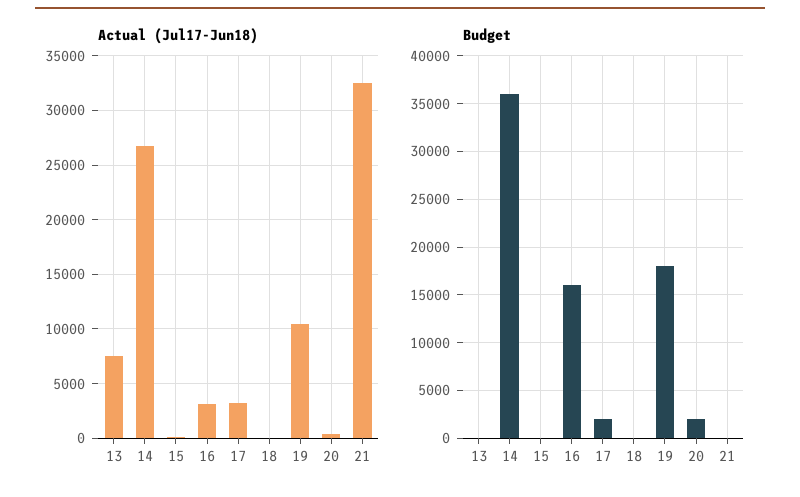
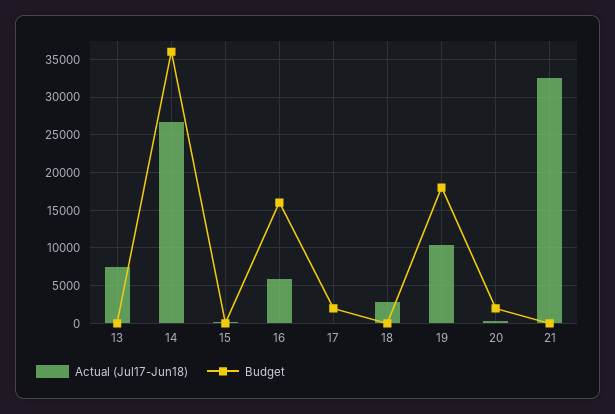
  {
    "Actual (Jul17-Jun18)": {
      "13": 8000,
      "14": 27000,
      "15": 0,
-     "16": 3000,
+     "16": 6000,
-     "17": 3000,
+     "17": 0,
-     "18": 0,
+     "18": 3000,
      "19": 10000,
      "20": 0,
      "21": 33000
    },
    "Budget": {
      "13": 0,
      "14": 36000,
      "15": 0,
      "16": 16000,
      "17": 2000,
      "18": 0,
      "19": 18000,
      "20": 2000,
      "21": 0
    }
  }

